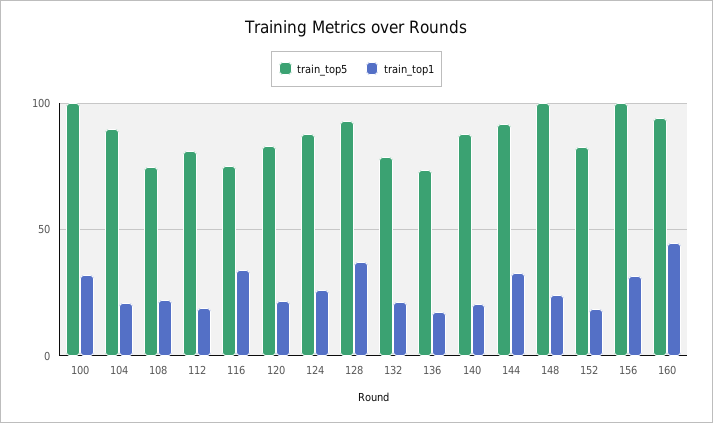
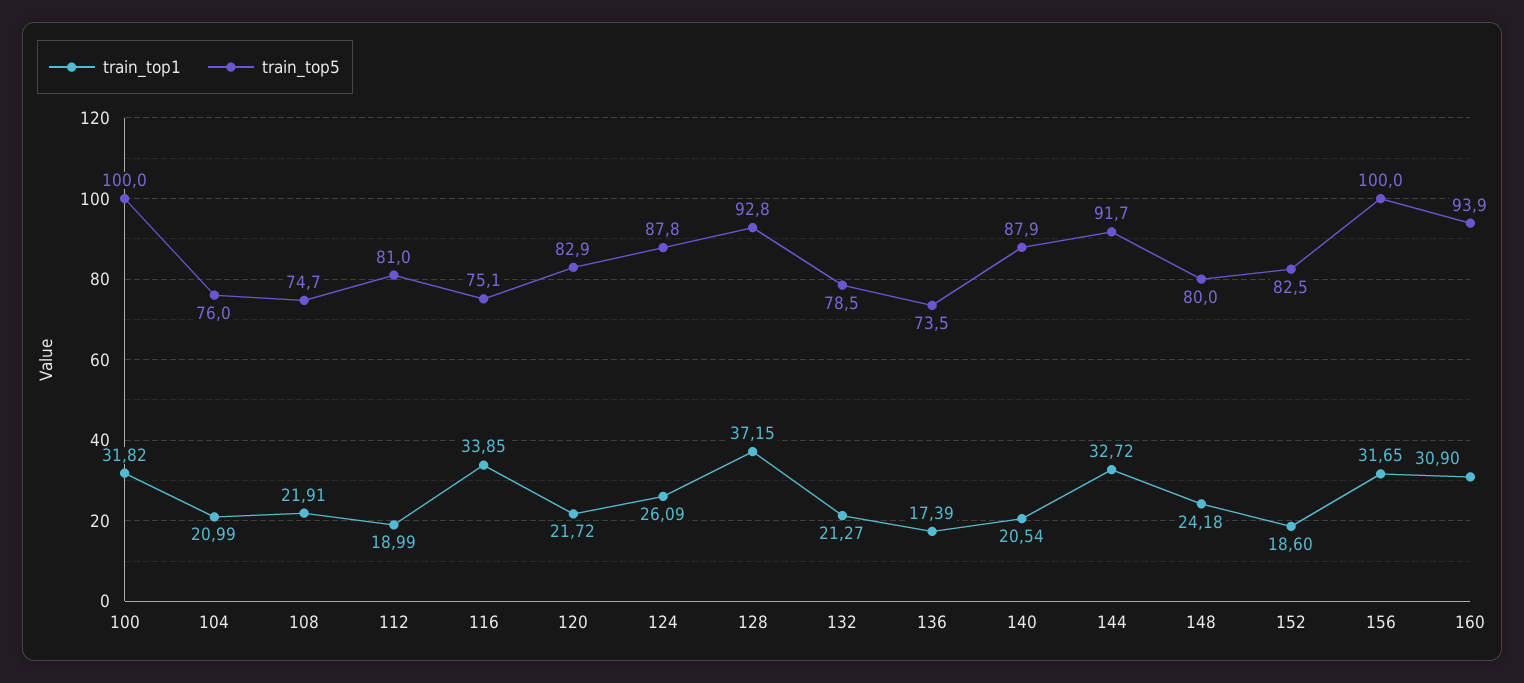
  {
    "train_top5": {
      "100": 100,
-     "104": 90,
+     "104": 76,
      "108": 74.7,
      "112": 81,
      "116": 75.1,
      "120": 82.9,
      "124": 87.8,
      "128": 92.8,
      "132": 78.5,
      "136": 73.5,
      "140": 87.9,
      "144": 91.7,
-     "148": 100,
+     "148": 80,
      "152": 82.5,
      "156": 100,
      "160": 93.9
    },
    "train_top1": {
      "100": 31.82,
      "104": 20.99,
      "108": 21.91,
      "112": 18.99,
      "116": 33.85,
      "120": 21.72,
      "124": 26.09,
      "128": 37.15,
      "132": 21.27,
      "136": 17.39,
      "140": 20.54,
      "144": 32.72,
      "148": 24.18,
      "152": 18.6,
      "156": 31.65,
-     "160": 45
+     "160": 30.9
    }
  }

